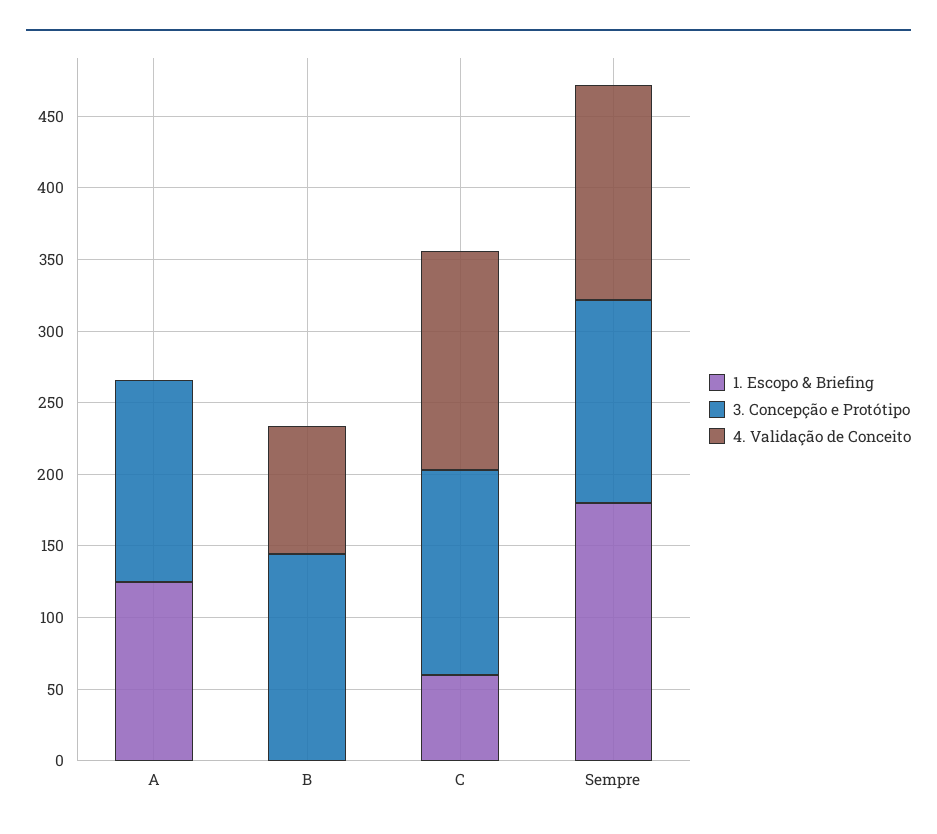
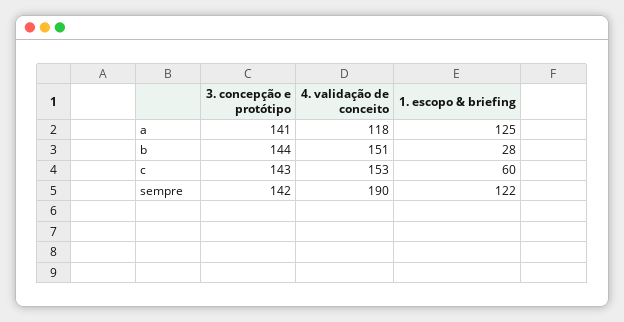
  {
    "1. Escopo & Briefing": {
      "A": 125,
-     "B": 0,
+     "B": 28,
      "C": 60,
-     "Sempre": 180
+     "Sempre": 122
    },
    "3. Concepção e Protótipo": {
      "A": 141,
      "B": 144,
      "C": 143,
      "Sempre": 142
    },
    "4. Validação de Conceito": {
-     "A": 0,
+     "A": 118,
-     "B": 90,
+     "B": 151,
      "C": 153,
-     "Sempre": 150
+     "Sempre": 190
    }
  }

